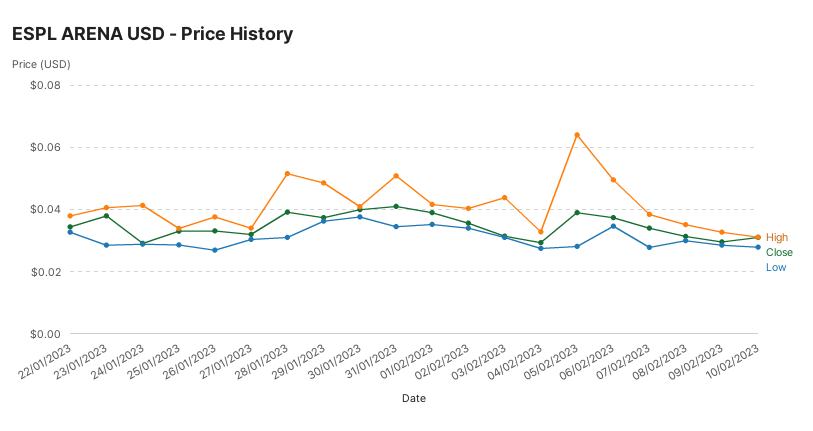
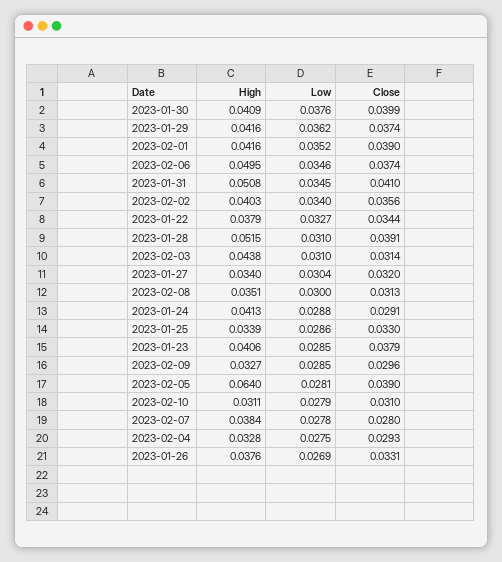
  {
    "High": {
      "22/01/2023": 0.0379,
      "23/01/2023": 0.0406,
      "24/01/2023": 0.0413,
      "25/01/2023": 0.0339,
      "26/01/2023": 0.0376,
      "27/01/2023": 0.034,
      "28/01/2023": 0.0515,
-     "29/01/2023": 0.048,
+     "29/01/2023": 0.0416,
      "30/01/2023": 0.0409,
      "31/01/2023": 0.0508,
      "01/02/2023": 0.0416,
      "02/02/2023": 0.0403,
      "03/02/2023": 0.0438,
      "04/02/2023": 0.0328,
      "05/02/2023": 0.064,
      "06/02/2023": 0.0495,
      "07/02/2023": 0.0384,
      "08/02/2023": 0.0351,
      "09/02/2023": 0.0327,
      "10/02/2023": 0.0311
    },
    "Close": {
      "22/01/2023": 0.0344,
      "23/01/2023": 0.0379,
      "24/01/2023": 0.0291,
      "25/01/2023": 0.033,
      "26/01/2023": 0.0331,
      "27/01/2023": 0.032,
      "28/01/2023": 0.0391,
      "29/01/2023": 0.0374,
      "30/01/2023": 0.0399,
      "31/01/2023": 0.041,
      "01/02/2023": 0.039,
      "02/02/2023": 0.0356,
      "03/02/2023": 0.0314,
      "04/02/2023": 0.0293,
      "05/02/2023": 0.039,
      "06/02/2023": 0.0374,
-     "07/02/2023": 0.034,
+     "07/02/2023": 0.028,
      "08/02/2023": 0.0313,
      "09/02/2023": 0.0296,
      "10/02/2023": 0.031
    },
    "Low": {
      "22/01/2023": 0.0327,
      "23/01/2023": 0.0285,
      "24/01/2023": 0.0288,
      "25/01/2023": 0.0286,
      "26/01/2023": 0.0269,
      "27/01/2023": 0.0304,
      "28/01/2023": 0.031,
      "29/01/2023": 0.0362,
      "30/01/2023": 0.0376,
      "31/01/2023": 0.0345,
      "01/02/2023": 0.0352,
      "02/02/2023": 0.034,
      "03/02/2023": 0.031,
      "04/02/2023": 0.0275,
      "05/02/2023": 0.0281,
      "06/02/2023": 0.0346,
      "07/02/2023": 0.0278,
      "08/02/2023": 0.03,
      "09/02/2023": 0.0285,
      "10/02/2023": 0.0279
    }
  }

